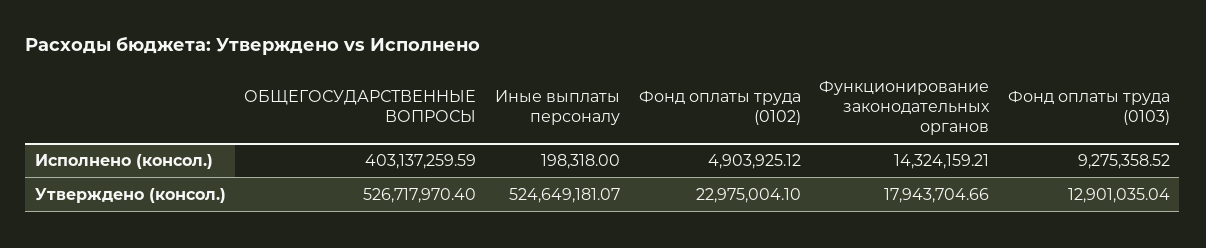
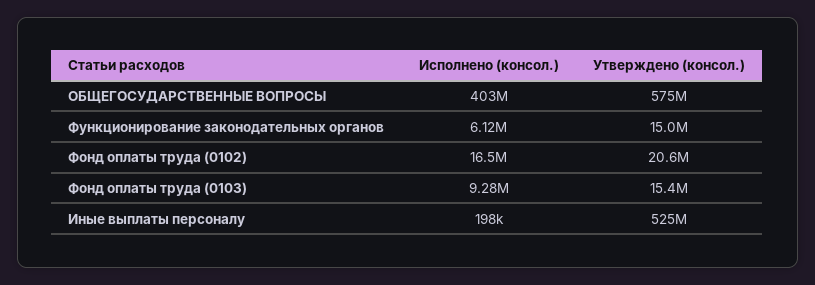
  {
    "ОБЩЕГОСУДАРСТВЕННЫЕ ВОПРОСЫ": {
      "Исполнено (консол.)": 403137259.59,
-     "Утверждено (консол.)": 526717970.4
+     "Утверждено (консол.)": 575000000
    },
    "Иные выплаты персоналу": {
      "Исполнено (консол.)": 198318,
      "Утверждено (консол.)": 524649181.07
    },
    "Фонд оплаты труда (0102)": {
-     "Исполнено (консол.)": 4903925.12,
+     "Исполнено (консол.)": 16500000,
-     "Утверждено (консол.)": 22975004.1
+     "Утверждено (консол.)": 20600000
    },
    "Функционирование законодательных органов": {
-     "Исполнено (консол.)": 14324159.21,
+     "Исполнено (консол.)": 6120000,
-     "Утверждено (консол.)": 17943704.66
+     "Утверждено (консол.)": 15000000
    },
    "Фонд оплаты труда (0103)": {
      "Исполнено (консол.)": 9275358.52,
-     "Утверждено (консол.)": 12901035.04
+     "Утверждено (консол.)": 15400000
    }
  }

